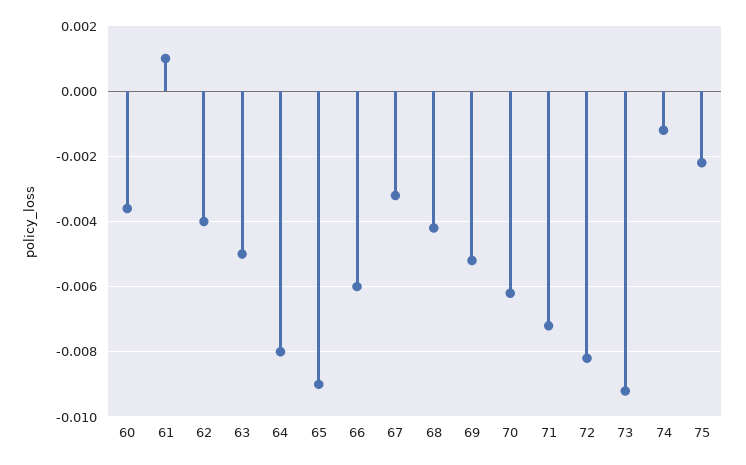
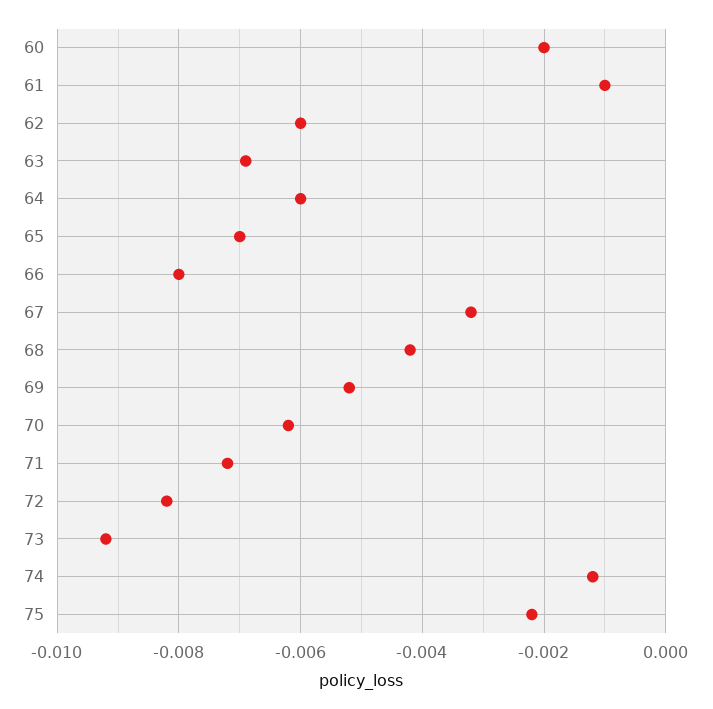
  {
-   "60": -0.0035,
+   "60": -0.002,
-   "61": 0.001,
+   "61": -0.001,
-   "62": -0.004,
+   "62": -0.006,
-   "63": -0.005,
+   "63": -0.007,
-   "64": -0.008,
+   "64": -0.006,
-   "65": -0.009,
+   "65": -0.007,
-   "66": -0.006,
+   "66": -0.008,
    "67": -0.003,
    "68": -0.004,
    "69": -0.005,
    "70": -0.006,
    "71": -0.007,
    "72": -0.008,
    "73": -0.009,
    "74": -0.001,
    "75": -0.002
  }

